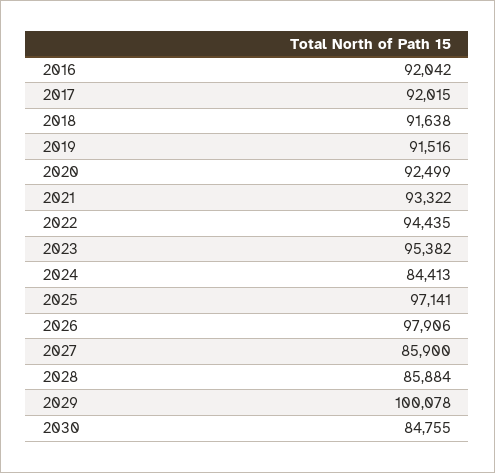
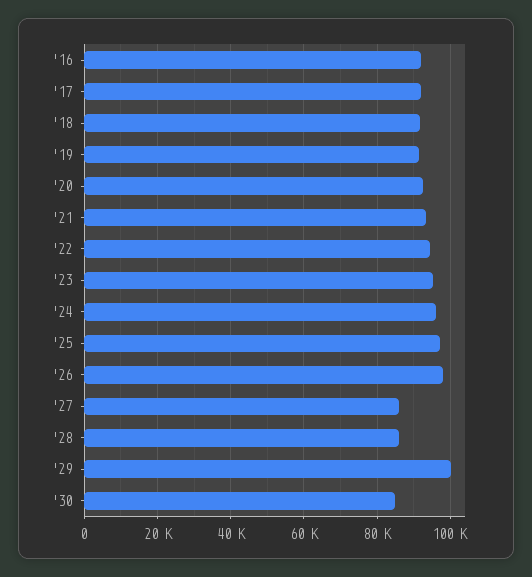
  {
    "2016": 92042,
    "2017": 92015,
    "2018": 91638,
    "2019": 91516,
    "2020": 92499,
    "2021": 93322,
    "2022": 94435,
    "2023": 95382,
-   "2024": 84413,
+   "2024": 96000,
    "2025": 97141,
    "2026": 97906,
    "2027": 85900,
    "2028": 85884,
    "2029": 100078,
    "2030": 84755
  }

